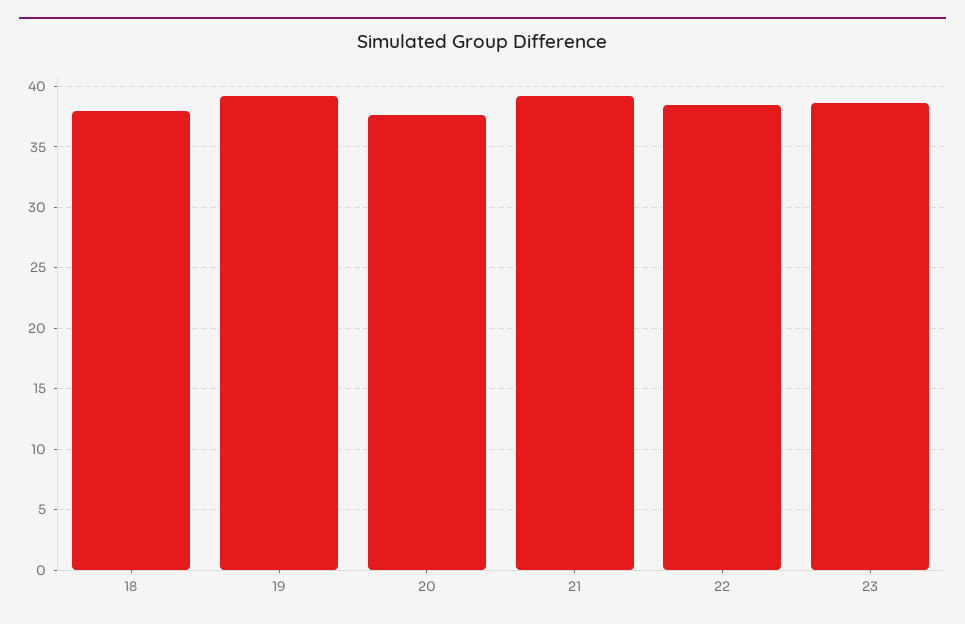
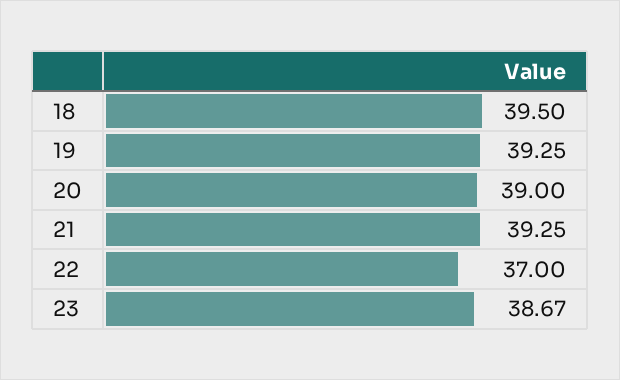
  {
-   "18": 38,
+   "18": 39.5,
    "19": 39.25,
-   "20": 37.5,
+   "20": 39,
    "21": 39.25,
-   "22": 38.5,
+   "22": 37,
    "23": 38.67
  }

